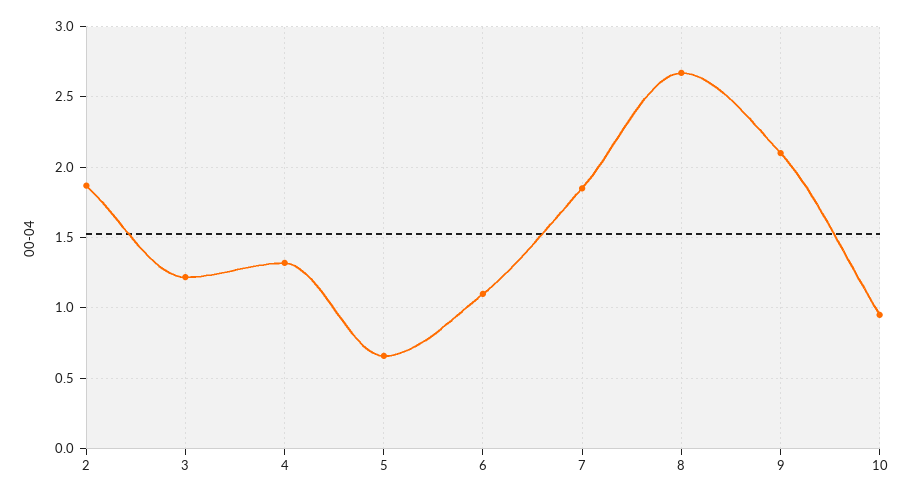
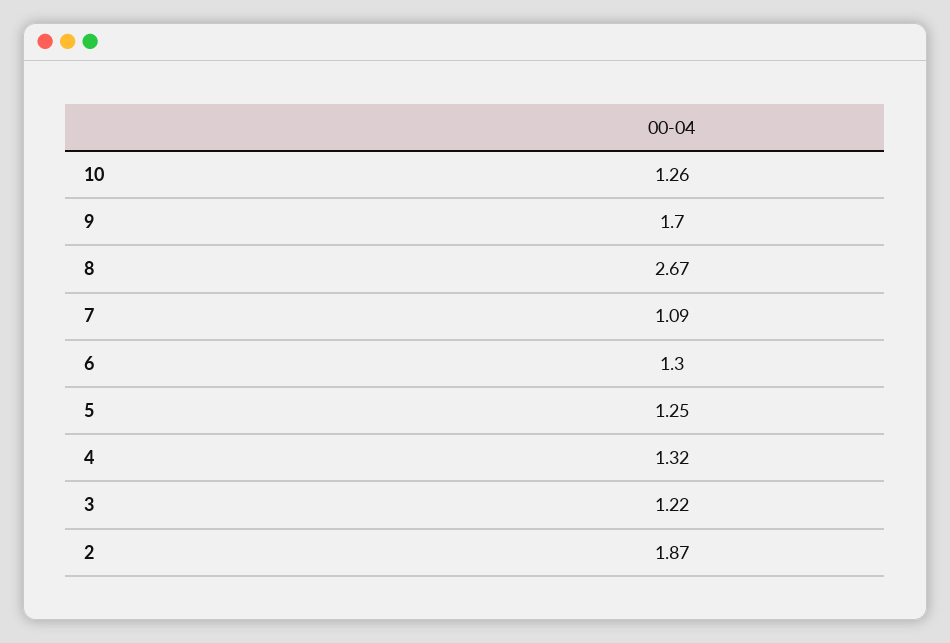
  {
    "2": 1.87,
    "3": 1.22,
    "4": 1.32,
-   "5": 0.65,
+   "5": 1.25,
-   "6": 1.1,
+   "6": 1.3,
-   "7": 1.85,
+   "7": 1.09,
    "8": 2.67,
-   "9": 2.1,
+   "9": 1.7,
-   "10": 0.95
+   "10": 1.26
  }

